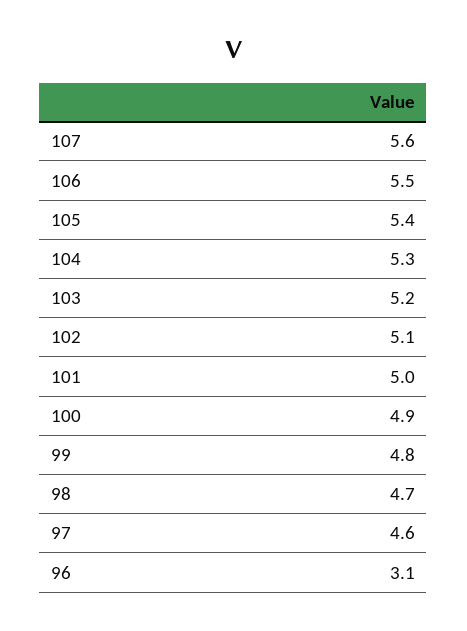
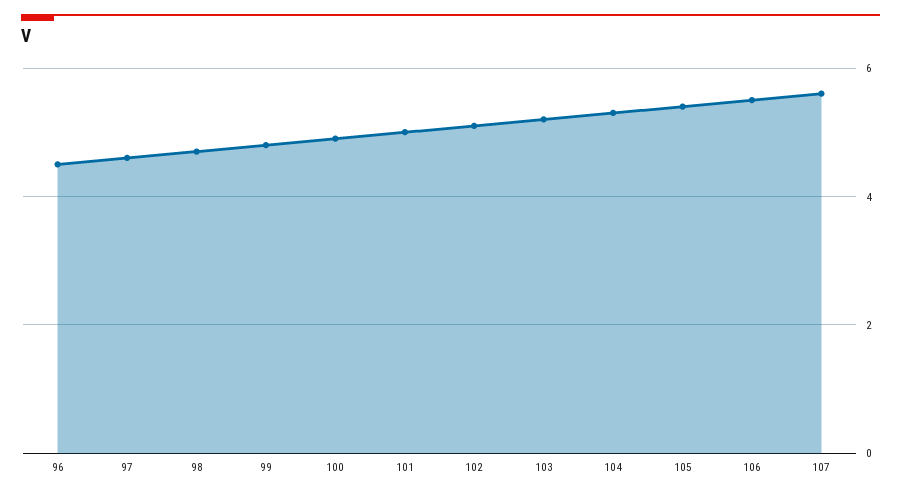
  {
    "107": 5.6,
    "106": 5.5,
    "105": 5.4,
    "104": 5.3,
    "103": 5.2,
    "102": 5.1,
    "101": 5,
    "100": 4.9,
    "99": 4.8,
    "98": 4.7,
    "97": 4.6,
-   "96": 3.1
+   "96": 4.5
  }

